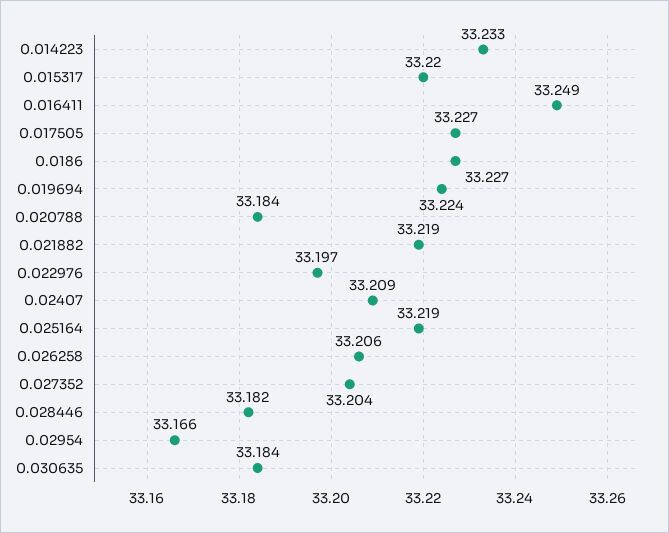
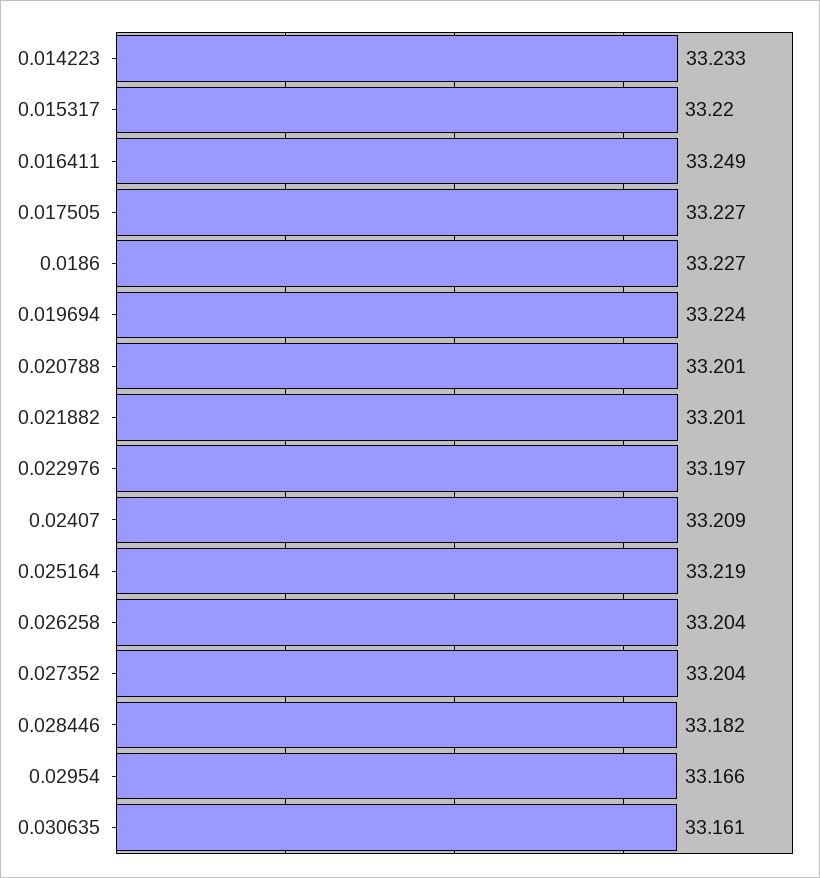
  {
    "0.014223": 33.233,
    "0.015317": 33.22,
    "0.016411": 33.249,
    "0.017505": 33.227,
    "0.0186": 33.227,
    "0.019694": 33.224,
-   "0.020788": 33.184,
+   "0.020788": 33.201,
-   "0.021882": 33.219,
+   "0.021882": 33.201,
    "0.022976": 33.197,
    "0.02407": 33.209,
    "0.025164": 33.219,
-   "0.026258": 33.206,
+   "0.026258": 33.204,
    "0.027352": 33.204,
    "0.028446": 33.182,
    "0.02954": 33.166,
-   "0.030635": 33.184
+   "0.030635": 33.161
  }

